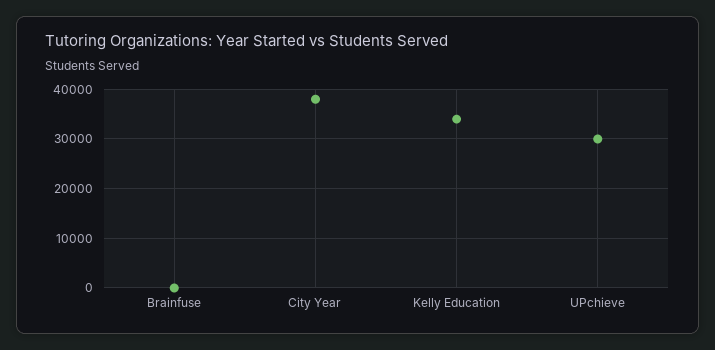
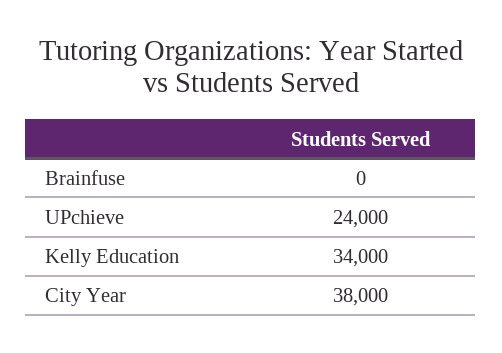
  {
    "Brainfuse": 0,
    "City Year": 38000,
    "Kelly Education": 34000,
-   "UPchieve": 30000
+   "UPchieve": 24000
  }

